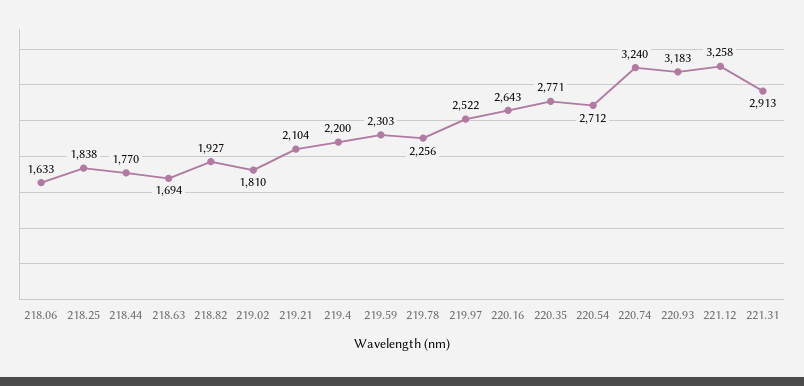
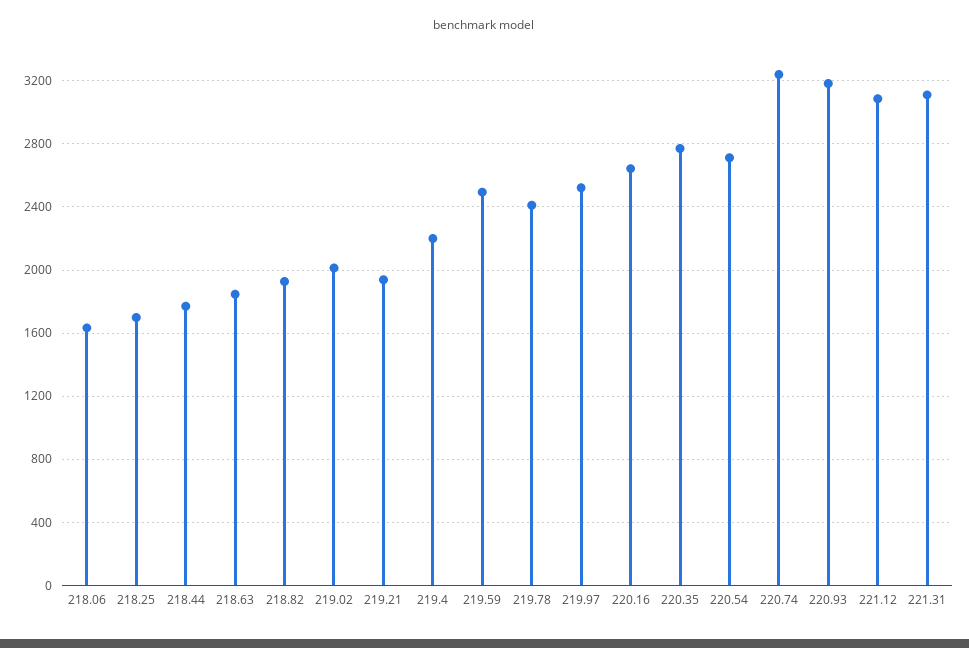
  {
    "218.06": 1633,
-   "218.25": 1838,
+   "218.25": 1700,
    "218.44": 1770,
-   "218.63": 1694,
+   "218.63": 1850,
    "218.82": 1927,
-   "219.02": 1810,
+   "219.02": 2000,
-   "219.21": 2104,
+   "219.21": 1950,
    "219.4": 2200,
-   "219.59": 2303,
+   "219.59": 2500,
-   "219.78": 2256,
+   "219.78": 2400,
    "219.97": 2522,
    "220.16": 2643,
    "220.35": 2771,
    "220.54": 2712,
    "220.74": 3240,
    "220.93": 3183,
-   "221.12": 3258,
+   "221.12": 3100,
-   "221.31": 2913
+   "221.31": 3100
  }

